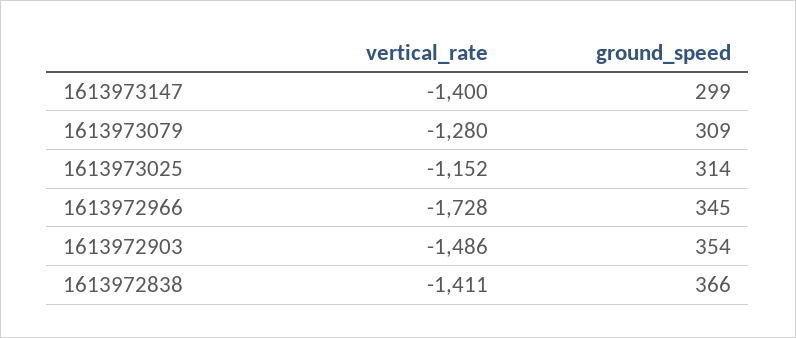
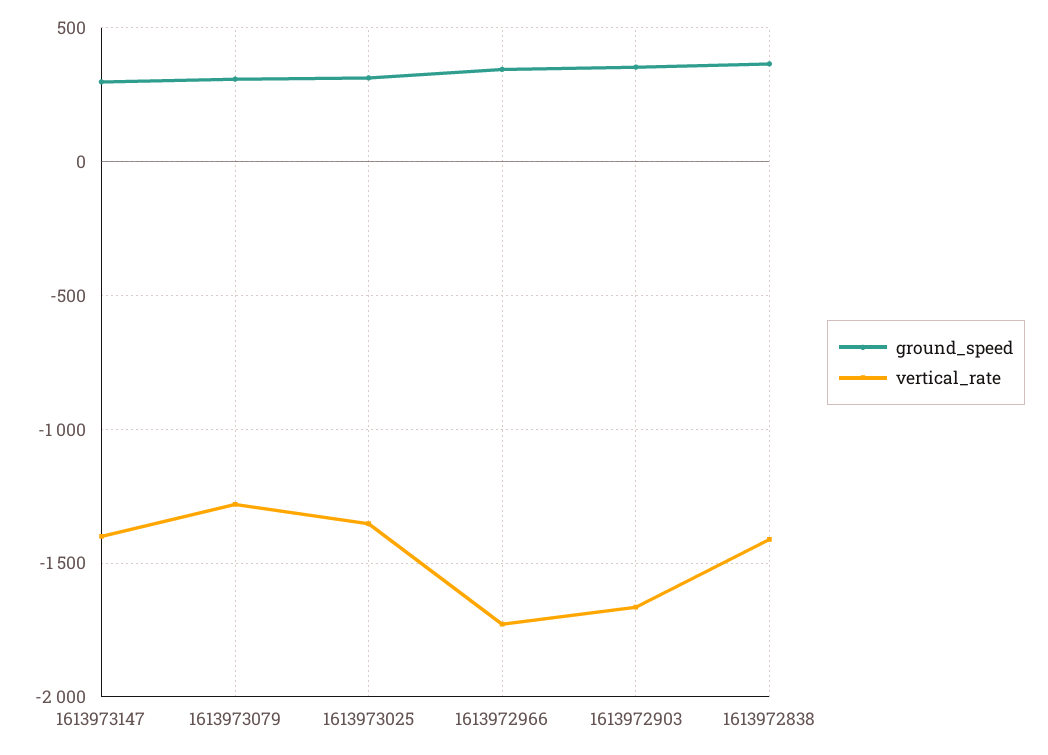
  {
    "vertical_rate": {
      "1613973147": -1400,
      "1613973079": -1280,
-     "1613973025": -1152,
+     "1613973025": -1350,
      "1613972966": -1728,
-     "1613972903": -1486,
+     "1613972903": -1650,
      "1613972838": -1411
    },
    "ground_speed": {
      "1613973147": 299,
      "1613973079": 309,
      "1613973025": 314,
      "1613972966": 345,
      "1613972903": 354,
      "1613972838": 366
    }
  }

